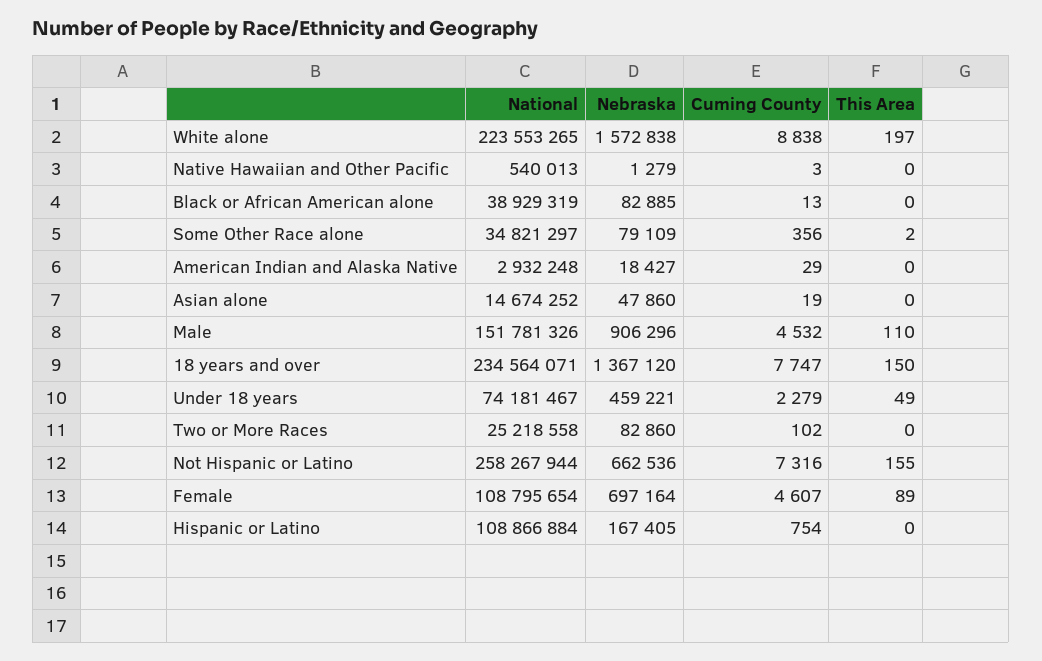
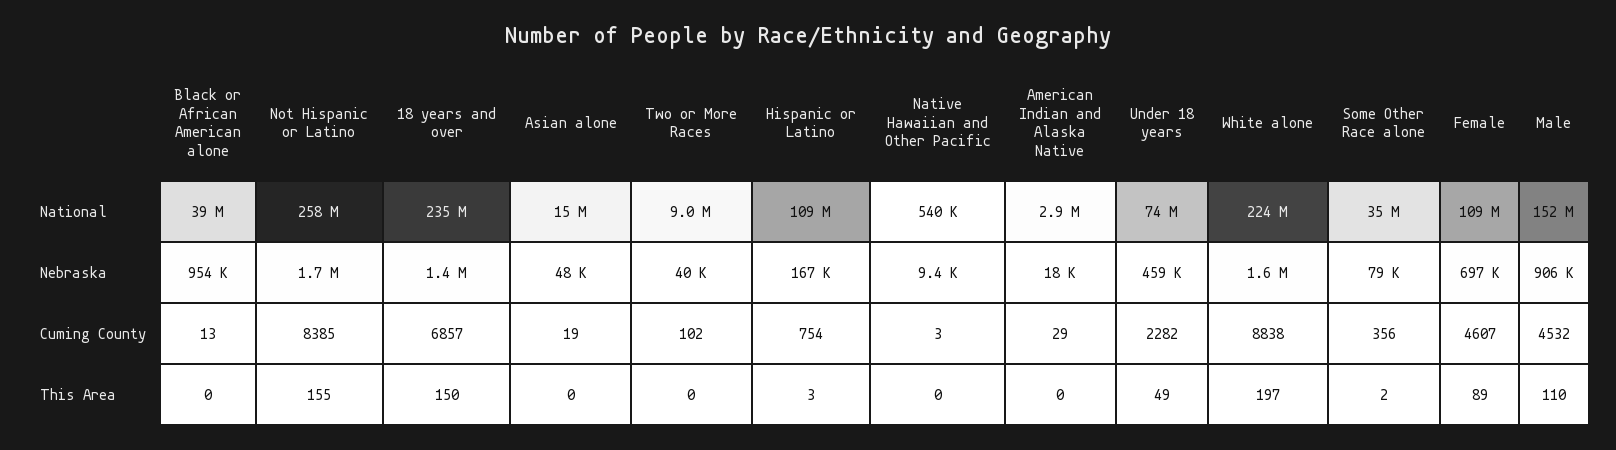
  {
    "National": {
      "White alone": 223553265,
      "Native Hawaiian and Other Pacific": 540013,
      "Black or African American alone": 38929319,
      "Some Other Race alone": 34821297,
      "American Indian and Alaska Native": 2932248,
      "Asian alone": 14674252,
      "Male": 151781326,
      "18 years and over": 234564071,
      "Under 18 years": 74181467,
-     "Two or More Races": 25218558,
+     "Two or More Races": 9000000,
      "Not Hispanic or Latino": 258267944,
      "Female": 108795654,
      "Hispanic or Latino": 108866884
    },
    "Nebraska": {
      "White alone": 1572838,
-     "Native Hawaiian and Other Pacific": 1279,
+     "Native Hawaiian and Other Pacific": 9400,
-     "Black or African American alone": 82885,
+     "Black or African American alone": 954000,
      "Some Other Race alone": 79109,
      "American Indian and Alaska Native": 18427,
      "Asian alone": 47860,
      "Male": 906296,
      "18 years and over": 1367120,
      "Under 18 years": 459221,
-     "Two or More Races": 82860,
+     "Two or More Races": 40000,
-     "Not Hispanic or Latino": 662536,
+     "Not Hispanic or Latino": 1700000,
      "Female": 697164,
      "Hispanic or Latino": 167405
    },
    "Cuming County": {
      "White alone": 8838,
      "Native Hawaiian and Other Pacific": 3,
      "Black or African American alone": 13,
      "Some Other Race alone": 356,
      "American Indian and Alaska Native": 29,
      "Asian alone": 19,
      "Male": 4532,
-     "18 years and over": 7747,
+     "18 years and over": 6857,
-     "Under 18 years": 2279,
+     "Under 18 years": 2282,
      "Two or More Races": 102,
-     "Not Hispanic or Latino": 7316,
+     "Not Hispanic or Latino": 8385,
      "Female": 4607,
      "Hispanic or Latino": 754
    },
    "This Area": {
      "White alone": 197,
      "Native Hawaiian and Other Pacific": 0,
      "Black or African American alone": 0,
      "Some Other Race alone": 2,
      "American Indian and Alaska Native": 0,
      "Asian alone": 0,
      "Male": 110,
      "18 years and over": 150,
      "Under 18 years": 49,
      "Two or More Races": 0,
      "Not Hispanic or Latino": 155,
      "Female": 89,
-     "Hispanic or Latino": 0
+     "Hispanic or Latino": 3
    }
  }

